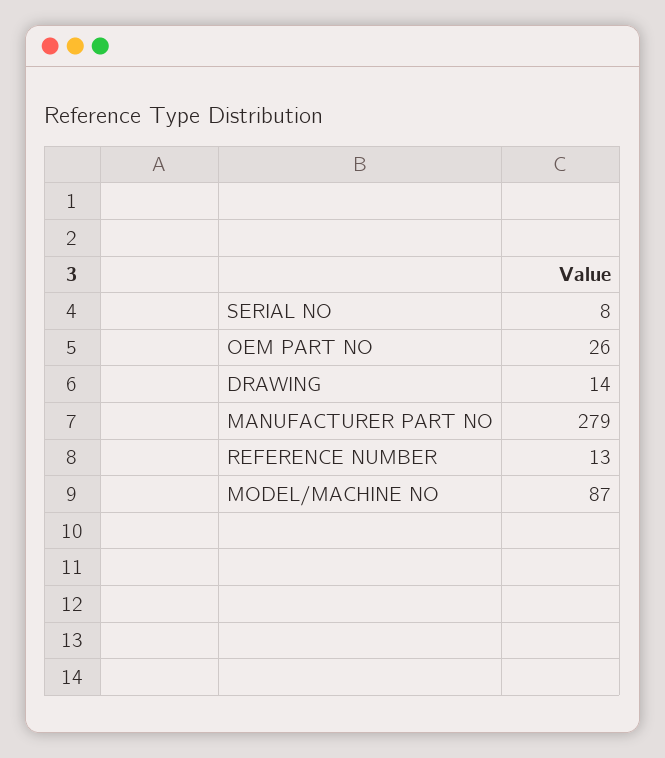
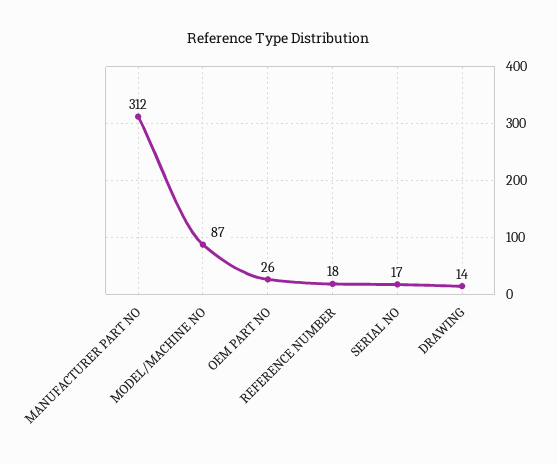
  {
-   "SERIAL NO": 8,
+   "SERIAL NO": 17,
    "OEM PART NO": 26,
    "DRAWING": 14,
-   "MANUFACTURER PART NO": 279,
+   "MANUFACTURER PART NO": 312,
-   "REFERENCE NUMBER": 13,
+   "REFERENCE NUMBER": 18,
    "MODEL/MACHINE NO": 87
  }

